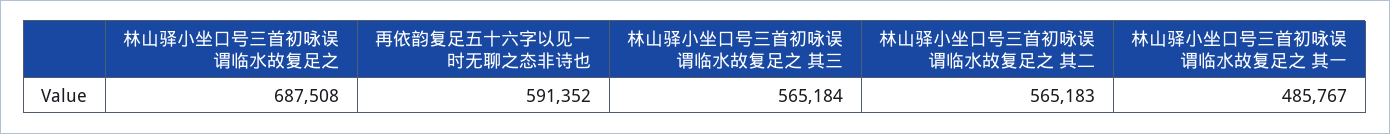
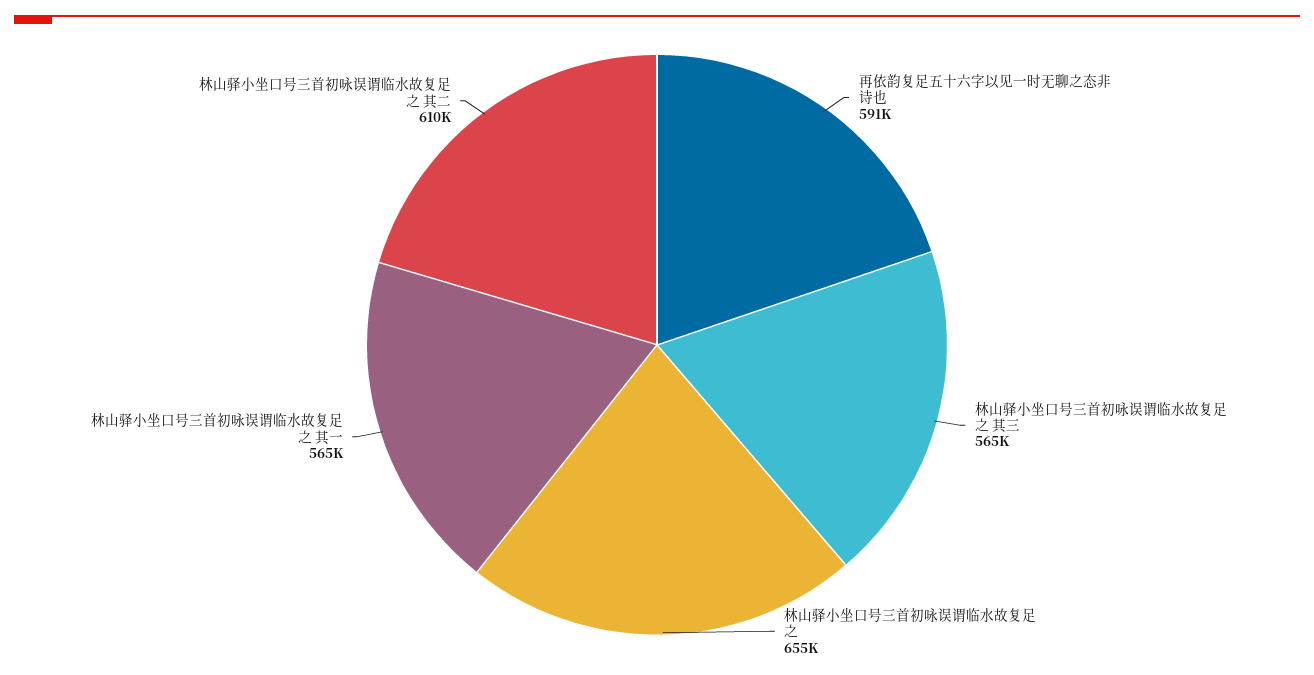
  {
-   "林山驿小坐口号三首初咏误谓临水故复足之": 687508,
+   "林山驿小坐口号三首初咏误谓临水故复足之": 655000,
    "再依韵复足五十六字以见一时无聊之态非诗也": 591352,
    "林山驿小坐口号三首初咏误谓临水故复足之 其三": 565184,
-   "林山驿小坐口号三首初咏误谓临水故复足之 其二": 565183,
+   "林山驿小坐口号三首初咏误谓临水故复足之 其二": 610000,
-   "林山驿小坐口号三首初咏误谓临水故复足之 其一": 485767
+   "林山驿小坐口号三首初咏误谓临水故复足之 其一": 565000
  }

